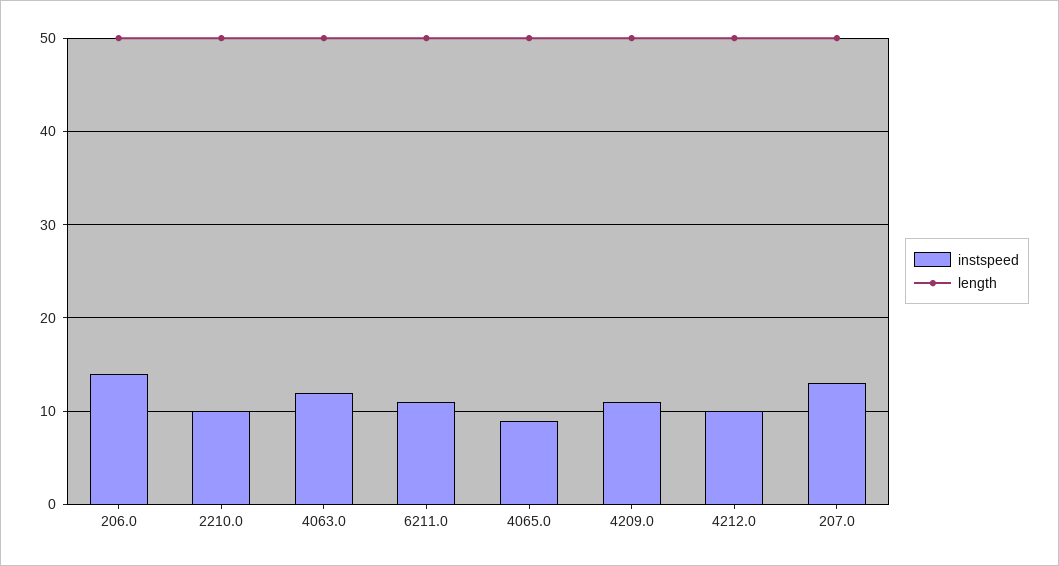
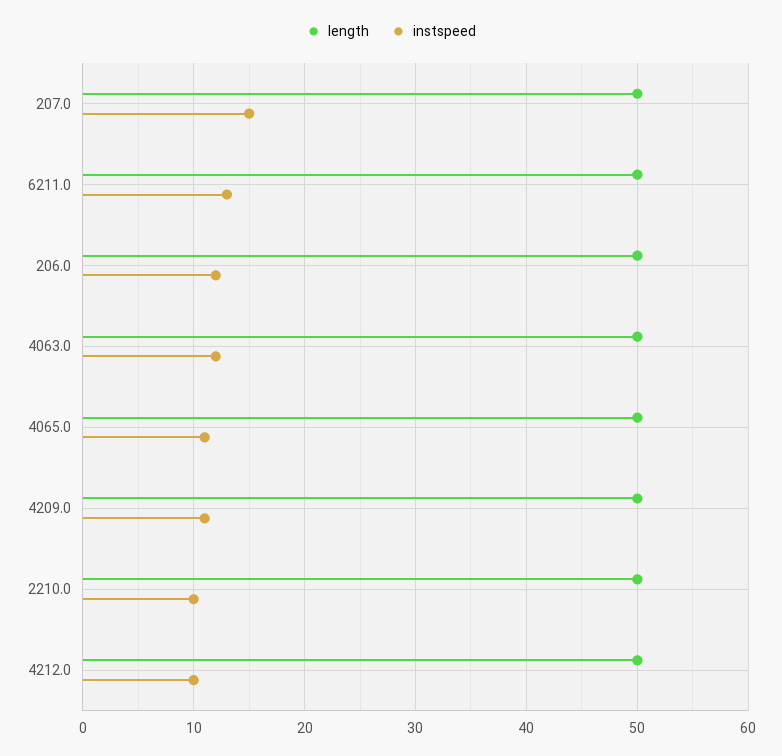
  {
    "instspeed": {
-     "206.0": 14,
+     "206.0": 12,
      "2210.0": 10,
      "4063.0": 12,
-     "6211.0": 11,
+     "6211.0": 13,
-     "4065.0": 9,
+     "4065.0": 11,
      "4209.0": 11,
      "4212.0": 10,
-     "207.0": 13
+     "207.0": 15
    },
    "length": {
      "206.0": 50,
      "2210.0": 50,
      "4063.0": 50,
      "6211.0": 50,
      "4065.0": 50,
      "4209.0": 50,
      "4212.0": 50,
      "207.0": 50
    }
  }

